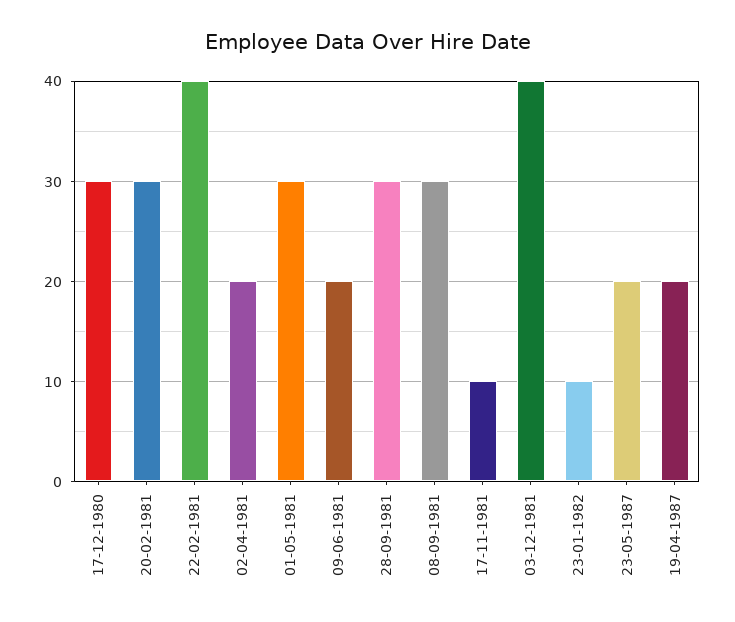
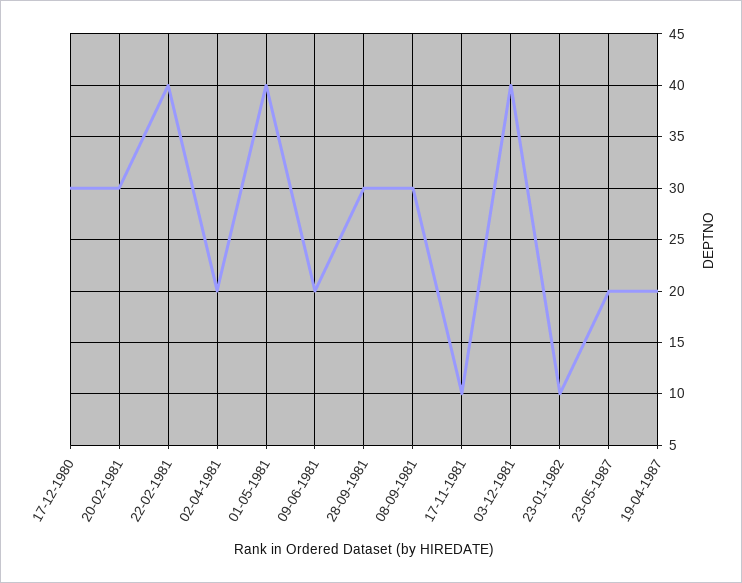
  {
    "17-12-1980": 30,
    "20-02-1981": 30,
    "22-02-1981": 40,
    "02-04-1981": 20,
-   "01-05-1981": 30,
+   "01-05-1981": 40,
    "09-06-1981": 20,
    "28-09-1981": 30,
    "08-09-1981": 30,
    "17-11-1981": 10,
    "03-12-1981": 40,
    "23-01-1982": 10,
    "23-05-1987": 20,
    "19-04-1987": 20
  }

